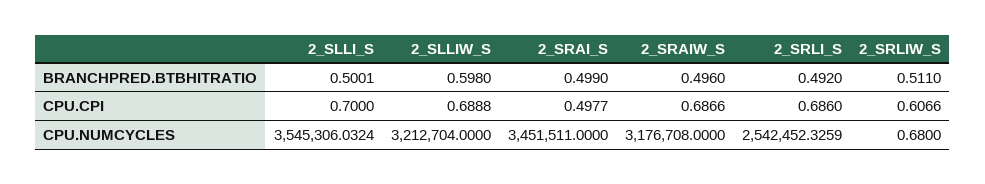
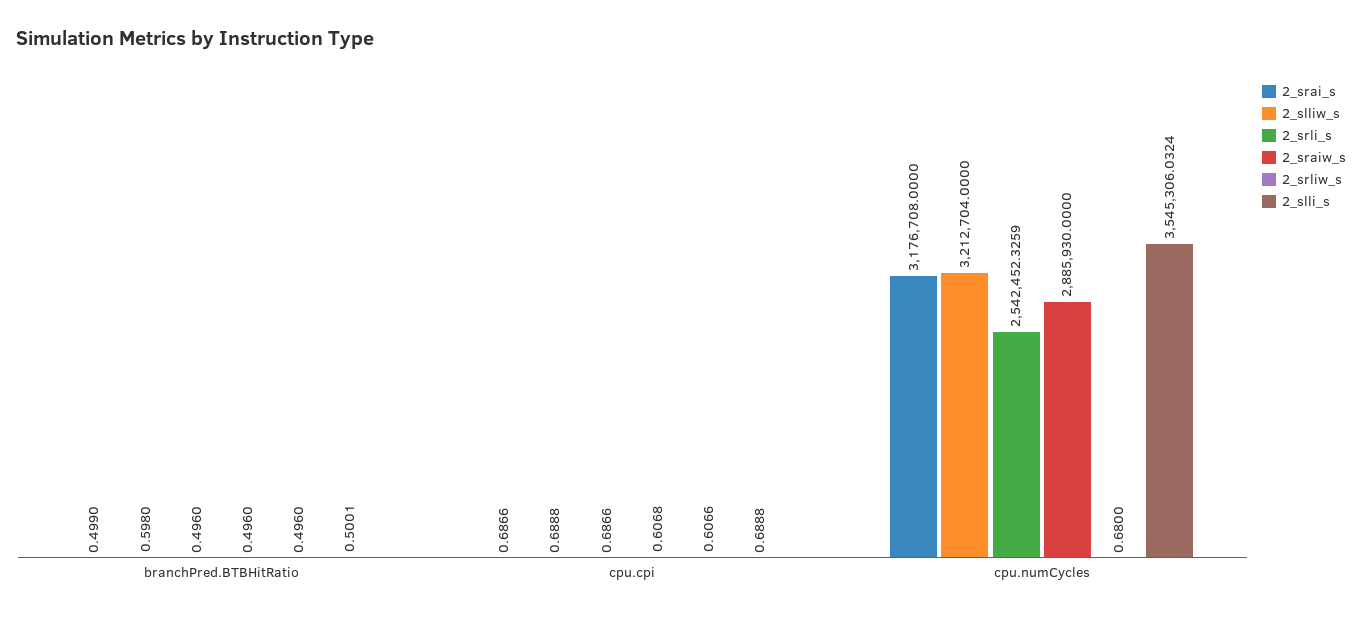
  {
    "2_SLLI_S": {
      "BRANCHPRED.BTBHITRATIO": 0.5001,
-     "CPU.CPI": 0.7,
+     "CPU.CPI": 0.6888,
      "CPU.NUMCYCLES": 3545306.0324
    },
    "2_SLLIW_S": {
      "BRANCHPRED.BTBHITRATIO": 0.598,
      "CPU.CPI": 0.6888,
      "CPU.NUMCYCLES": 3212704
    },
    "2_SRAI_S": {
      "BRANCHPRED.BTBHITRATIO": 0.499,
-     "CPU.CPI": 0.4977,
+     "CPU.CPI": 0.6866,
-     "CPU.NUMCYCLES": 3451511
+     "CPU.NUMCYCLES": 3176708
    },
    "2_SRAIW_S": {
      "BRANCHPRED.BTBHITRATIO": 0.496,
-     "CPU.CPI": 0.6866,
+     "CPU.CPI": 0.6068,
-     "CPU.NUMCYCLES": 3176708
+     "CPU.NUMCYCLES": 2885930
    },
    "2_SRLI_S": {
-     "BRANCHPRED.BTBHITRATIO": 0.492,
+     "BRANCHPRED.BTBHITRATIO": 0.496,
-     "CPU.CPI": 0.686,
+     "CPU.CPI": 0.6866,
      "CPU.NUMCYCLES": 2542452.3259
    },
    "2_SRLIW_S": {
-     "BRANCHPRED.BTBHITRATIO": 0.511,
+     "BRANCHPRED.BTBHITRATIO": 0.496,
      "CPU.CPI": 0.6066,
      "CPU.NUMCYCLES": 0.68
    }
  }

